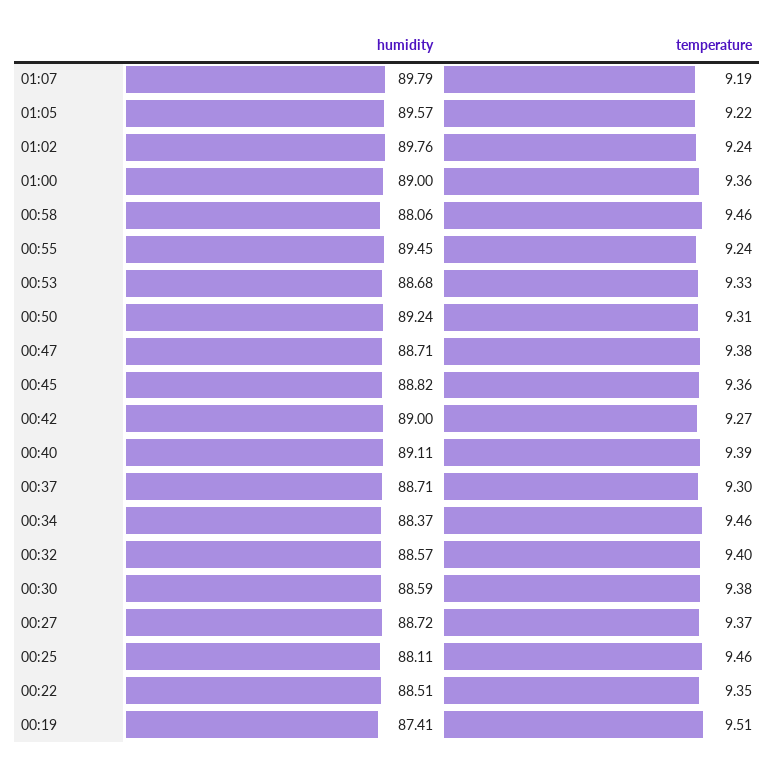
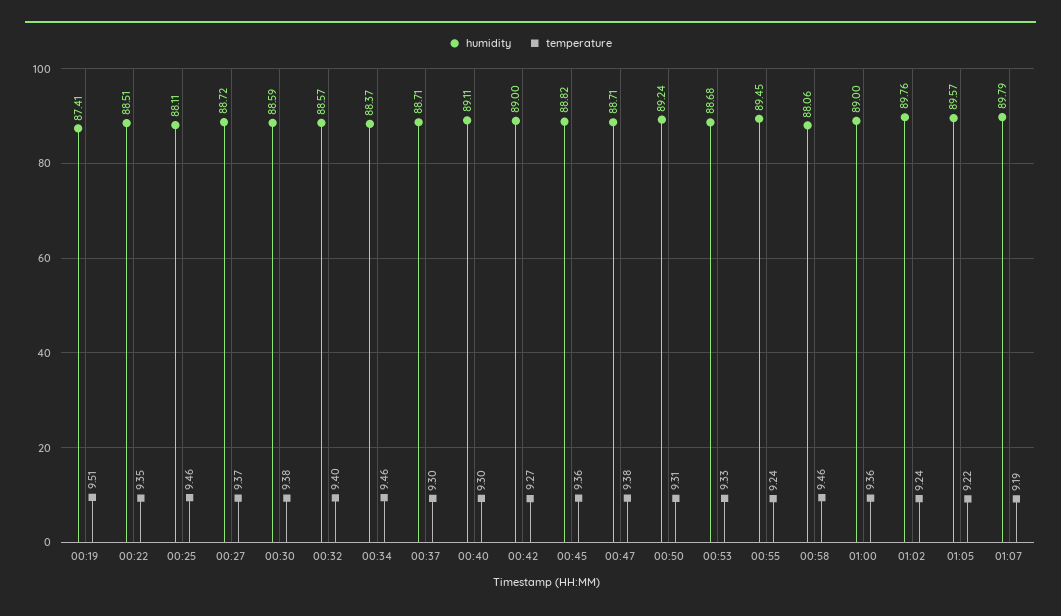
  {
    "humidity": {
      "01:07": 89.79,
      "01:05": 89.57,
      "01:02": 89.76,
      "01:00": 89,
      "00:58": 88.06,
      "00:55": 89.45,
      "00:53": 88.68,
      "00:50": 89.24,
      "00:47": 88.71,
      "00:45": 88.82,
      "00:42": 89,
      "00:40": 89.11,
      "00:37": 88.71,
      "00:34": 88.37,
      "00:32": 88.57,
      "00:30": 88.59,
      "00:27": 88.72,
      "00:25": 88.11,
      "00:22": 88.51,
      "00:19": 87.41
    },
    "temperature": {
      "01:07": 9.19,
      "01:05": 9.22,
      "01:02": 9.24,
      "01:00": 9.36,
      "00:58": 9.46,
      "00:55": 9.24,
      "00:53": 9.33,
      "00:50": 9.31,
      "00:47": 9.38,
      "00:45": 9.36,
      "00:42": 9.27,
-     "00:40": 9.39,
+     "00:40": 9.3,
      "00:37": 9.3,
      "00:34": 9.46,
      "00:32": 9.4,
      "00:30": 9.38,
      "00:27": 9.37,
      "00:25": 9.46,
      "00:22": 9.35,
      "00:19": 9.51
    }
  }

